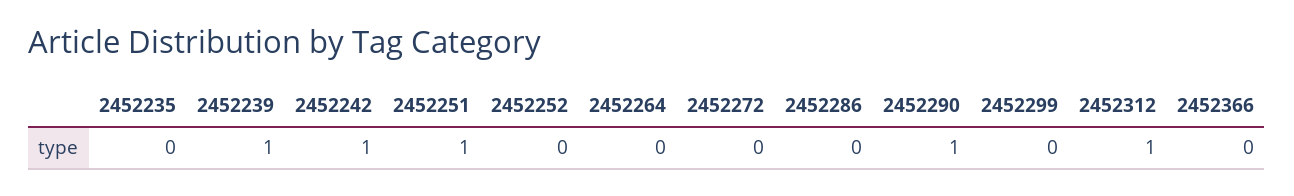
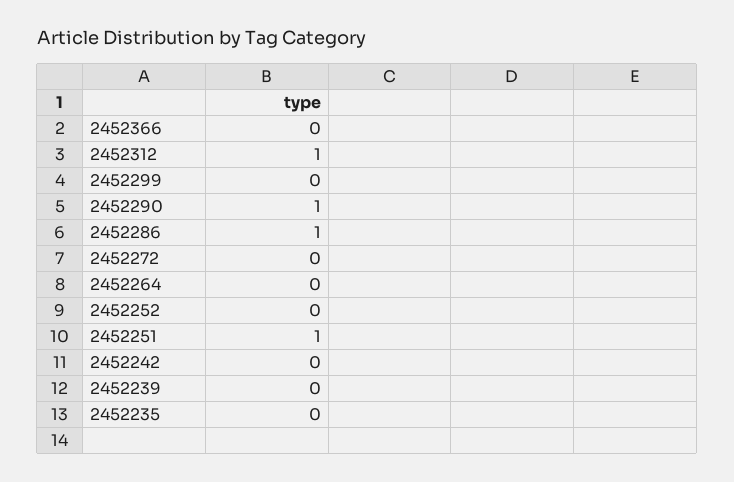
  {
    "2452235": 0,
-   "2452239": 1,
+   "2452239": 0,
-   "2452242": 1,
+   "2452242": 0,
    "2452251": 1,
    "2452252": 0,
    "2452264": 0,
    "2452272": 0,
-   "2452286": 0,
+   "2452286": 1,
    "2452290": 1,
    "2452299": 0,
    "2452312": 1,
    "2452366": 0
  }

